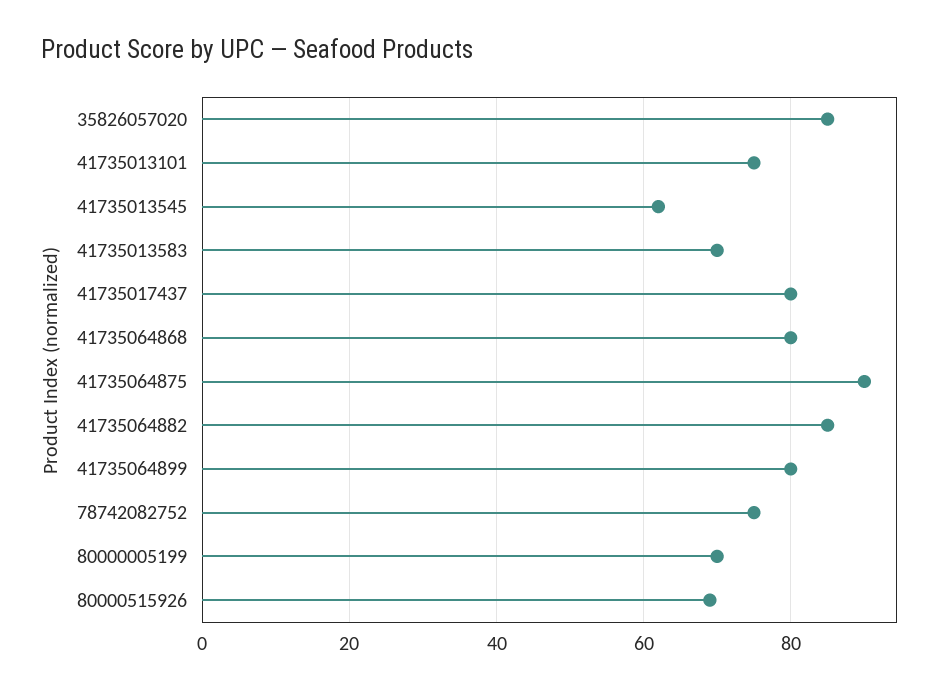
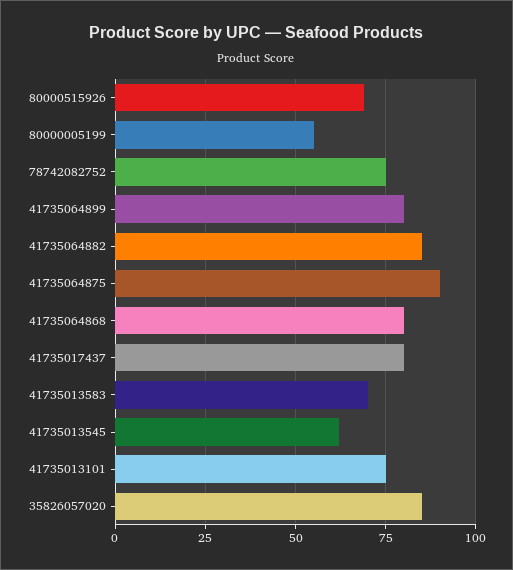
  {
    "35826057020": 85,
    "41735013101": 75,
    "41735013545": 60,
    "41735013583": 70,
    "41735017437": 80,
    "41735064868": 80,
    "41735064875": 90,
    "41735064882": 85,
    "41735064899": 80,
    "78742082752": 75,
-   "80000005199": 70,
+   "80000005199": 55,
    "80000515926": 70
  }

